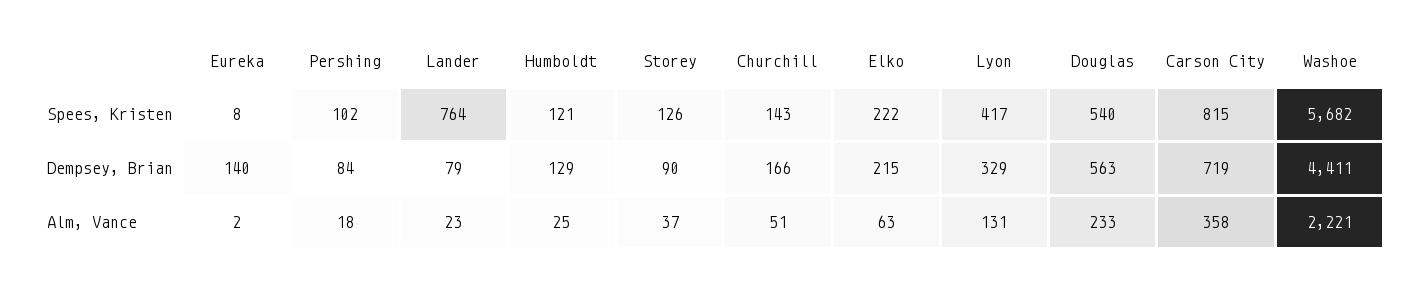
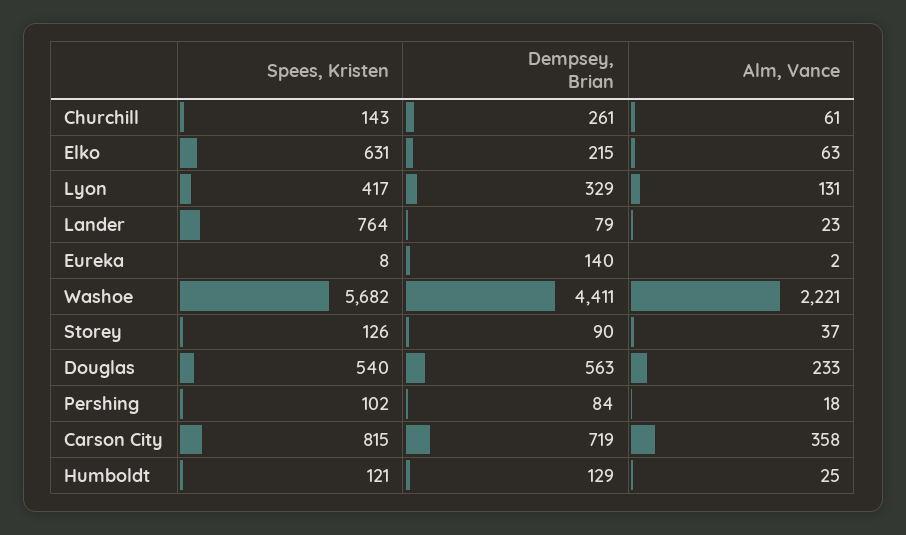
  {
    "Eureka": {
      "Spees, Kristen": 8,
      "Dempsey, Brian": 140,
      "Alm, Vance": 2
    },
    "Pershing": {
      "Spees, Kristen": 102,
      "Dempsey, Brian": 84,
      "Alm, Vance": 18
    },
    "Lander": {
      "Spees, Kristen": 764,
      "Dempsey, Brian": 79,
      "Alm, Vance": 23
    },
    "Humboldt": {
      "Spees, Kristen": 121,
      "Dempsey, Brian": 129,
      "Alm, Vance": 25
    },
    "Storey": {
      "Spees, Kristen": 126,
      "Dempsey, Brian": 90,
      "Alm, Vance": 37
    },
    "Churchill": {
      "Spees, Kristen": 143,
-     "Dempsey, Brian": 166,
+     "Dempsey, Brian": 261,
-     "Alm, Vance": 51
+     "Alm, Vance": 61
    },
    "Elko": {
-     "Spees, Kristen": 222,
+     "Spees, Kristen": 631,
      "Dempsey, Brian": 215,
      "Alm, Vance": 63
    },
    "Lyon": {
      "Spees, Kristen": 417,
      "Dempsey, Brian": 329,
      "Alm, Vance": 131
    },
    "Douglas": {
      "Spees, Kristen": 540,
      "Dempsey, Brian": 563,
      "Alm, Vance": 233
    },
    "Carson City": {
      "Spees, Kristen": 815,
      "Dempsey, Brian": 719,
      "Alm, Vance": 358
    },
    "Washoe": {
      "Spees, Kristen": 5682,
      "Dempsey, Brian": 4411,
      "Alm, Vance": 2221
    }
  }

